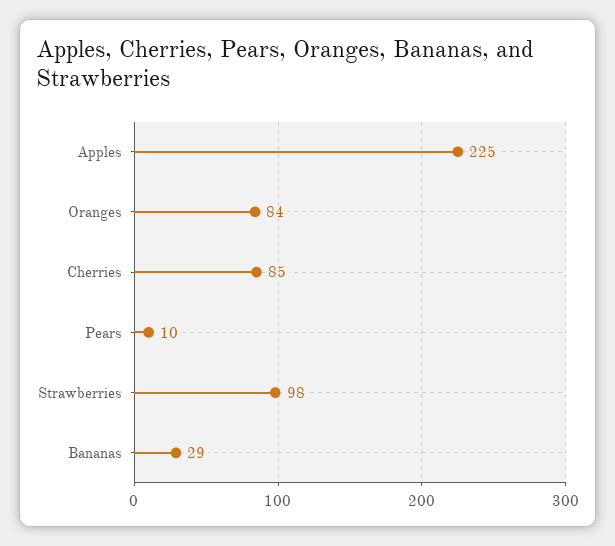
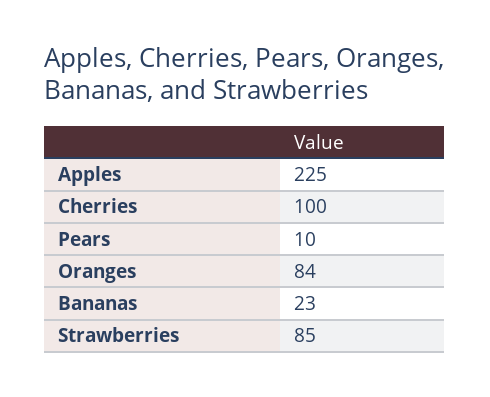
  {
    "Apples": 225,
    "Oranges": 84,
-   "Cherries": 85,
+   "Cherries": 100,
    "Pears": 10,
-   "Strawberries": 98,
+   "Strawberries": 85,
-   "Bananas": 29
+   "Bananas": 23
  }

